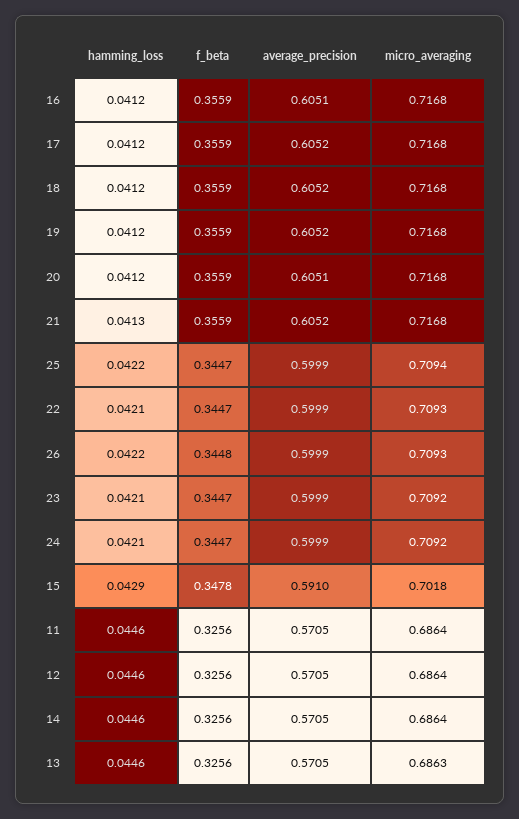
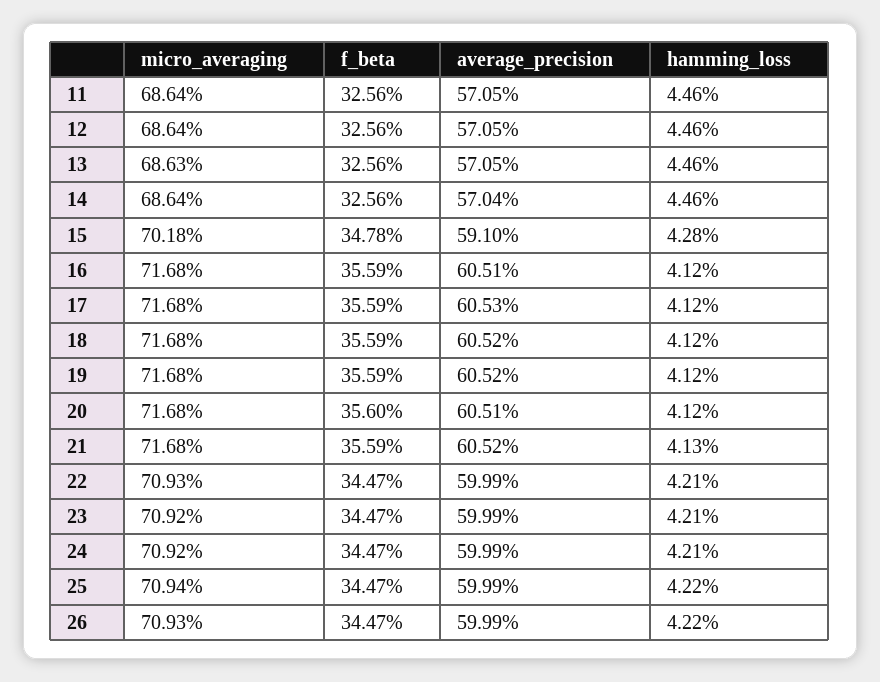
  {
    "hamming_loss": {
      "16": 0.0412,
      "17": 0.0412,
      "18": 0.0412,
      "19": 0.0412,
      "20": 0.0412,
      "21": 0.0413,
      "25": 0.0422,
      "22": 0.0421,
      "26": 0.0422,
      "23": 0.0421,
      "24": 0.0421,
-     "15": 0.0429,
+     "15": 0.0428,
      "11": 0.0446,
      "12": 0.0446,
      "14": 0.0446,
      "13": 0.0446
    },
    "f_beta": {
      "16": 0.3559,
      "17": 0.3559,
      "18": 0.3559,
      "19": 0.3559,
-     "20": 0.3559,
+     "20": 0.356,
      "21": 0.3559,
      "25": 0.3447,
      "22": 0.3447,
-     "26": 0.3448,
+     "26": 0.3447,
      "23": 0.3447,
      "24": 0.3447,
      "15": 0.3478,
      "11": 0.3256,
      "12": 0.3256,
      "14": 0.3256,
      "13": 0.3256
    },
    "average_precision": {
      "16": 0.6051,
-     "17": 0.6052,
+     "17": 0.6053,
      "18": 0.6052,
      "19": 0.6052,
      "20": 0.6051,
      "21": 0.6052,
      "25": 0.5999,
      "22": 0.5999,
      "26": 0.5999,
      "23": 0.5999,
      "24": 0.5999,
      "15": 0.591,
      "11": 0.5705,
      "12": 0.5705,
-     "14": 0.5705,
+     "14": 0.5704,
      "13": 0.5705
    },
    "micro_averaging": {
      "16": 0.7168,
      "17": 0.7168,
      "18": 0.7168,
      "19": 0.7168,
      "20": 0.7168,
      "21": 0.7168,
      "25": 0.7094,
      "22": 0.7093,
      "26": 0.7093,
      "23": 0.7092,
      "24": 0.7092,
      "15": 0.7018,
      "11": 0.6864,
      "12": 0.6864,
      "14": 0.6864,
      "13": 0.6863
    }
  }

